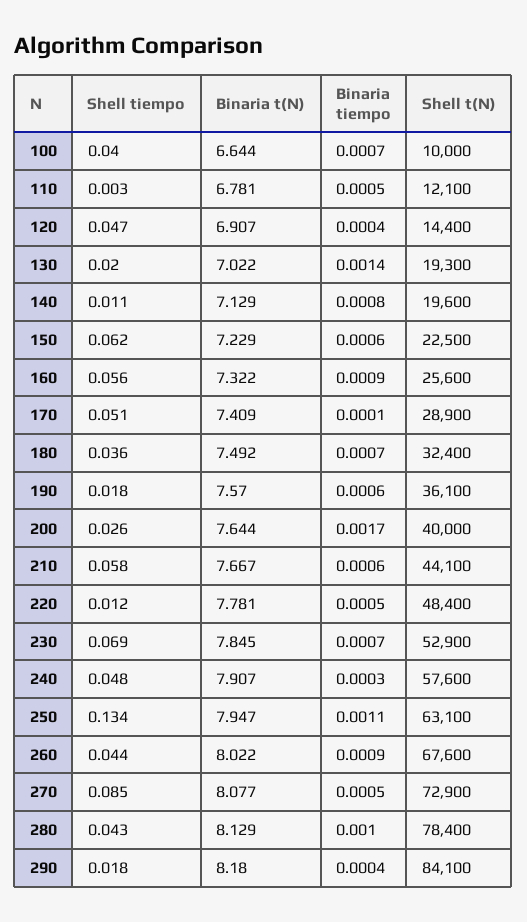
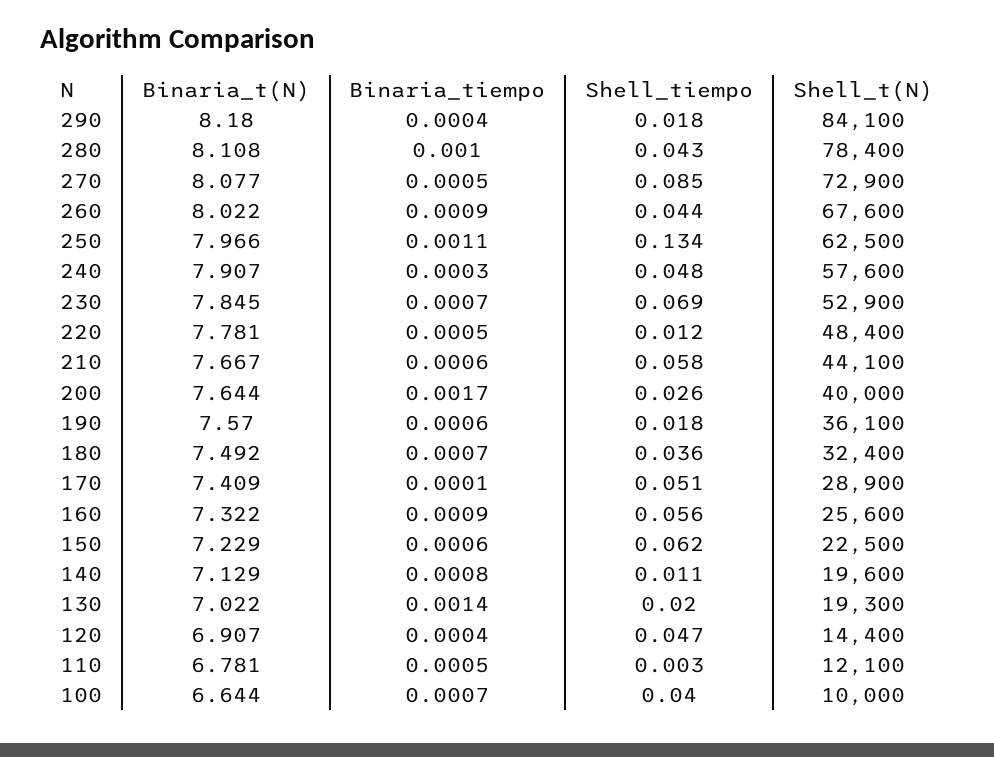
  {
    "Shell tiempo": {
      "100": 0.04,
      "110": 0.003,
      "120": 0.047,
      "130": 0.02,
      "140": 0.011,
      "150": 0.062,
      "160": 0.056,
      "170": 0.051,
      "180": 0.036,
      "190": 0.018,
      "200": 0.026,
      "210": 0.058,
      "220": 0.012,
      "230": 0.069,
      "240": 0.048,
      "250": 0.134,
      "260": 0.044,
      "270": 0.085,
      "280": 0.043,
      "290": 0.018
    },
    "Binaria t(N)": {
      "100": 6.644,
      "110": 6.781,
      "120": 6.907,
      "130": 7.022,
      "140": 7.129,
      "150": 7.229,
      "160": 7.322,
      "170": 7.409,
      "180": 7.492,
      "190": 7.57,
      "200": 7.644,
      "210": 7.667,
      "220": 7.781,
      "230": 7.845,
      "240": 7.907,
-     "250": 7.947,
+     "250": 7.966,
      "260": 8.022,
      "270": 8.077,
-     "280": 8.129,
+     "280": 8.108,
      "290": 8.18
    },
    "Binaria tiempo": {
      "100": 0.0007,
      "110": 0.0005,
      "120": 0.0004,
      "130": 0.0014,
      "140": 0.0008,
      "150": 0.0006,
      "160": 0.0009,
      "170": 0.0001,
      "180": 0.0007,
      "190": 0.0006,
      "200": 0.0017,
      "210": 0.0006,
      "220": 0.0005,
      "230": 0.0007,
      "240": 0.0003,
      "250": 0.0011,
      "260": 0.0009,
      "270": 0.0005,
      "280": 0.001,
      "290": 0.0004
    },
    "Shell t(N)": {
      "100": 10000,
      "110": 12100,
      "120": 14400,
      "130": 19300,
      "140": 19600,
      "150": 22500,
      "160": 25600,
      "170": 28900,
      "180": 32400,
      "190": 36100,
      "200": 40000,
      "210": 44100,
      "220": 48400,
      "230": 52900,
      "240": 57600,
-     "250": 63100,
+     "250": 62500,
      "260": 67600,
      "270": 72900,
      "280": 78400,
      "290": 84100
    }
  }

